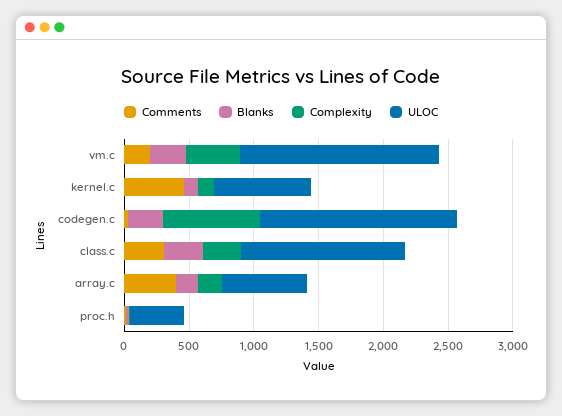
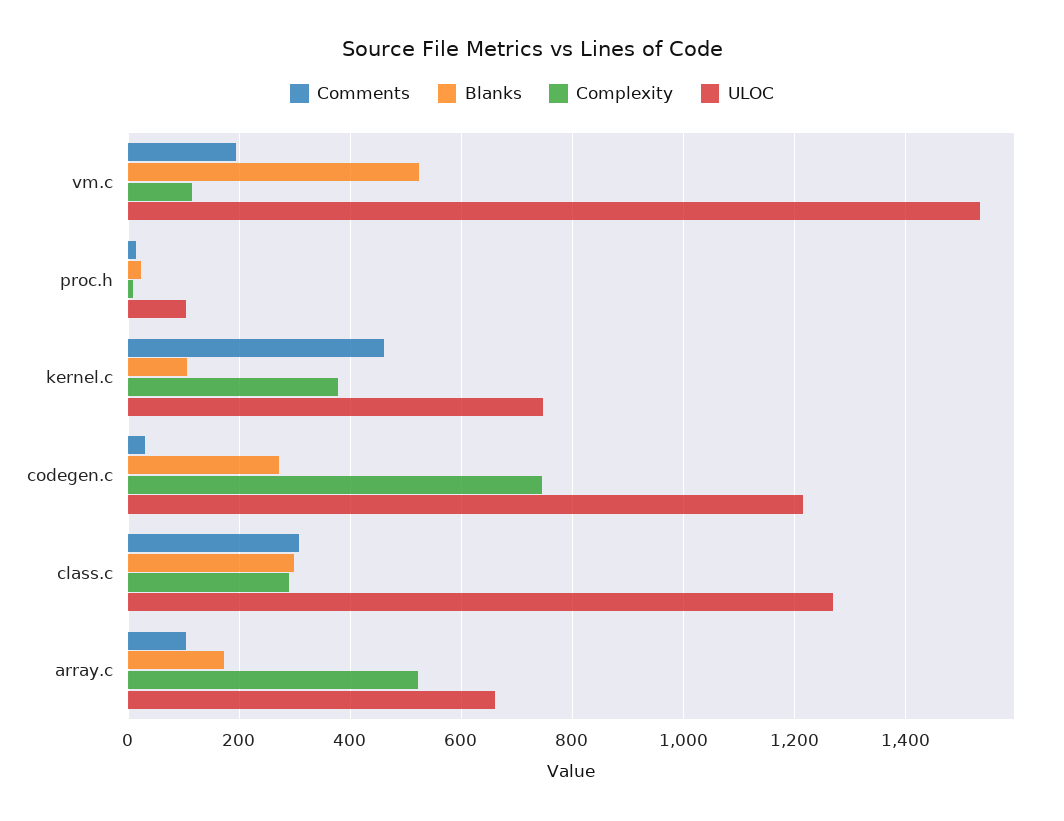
  {
    "Comments": {
      "vm.c": 200,
      "kernel.c": 460,
      "codegen.c": 40,
      "class.c": 300,
-     "array.c": 400,
+     "array.c": 100,
      "proc.h": 20
    },
    "Blanks": {
-     "vm.c": 300,
+     "vm.c": 520,
      "kernel.c": 100,
      "codegen.c": 280,
      "class.c": 300,
      "array.c": 180,
      "proc.h": 20
    },
    "Complexity": {
-     "vm.c": 400,
+     "vm.c": 120,
-     "kernel.c": 100,
+     "kernel.c": 380,
      "codegen.c": 740,
      "class.c": 300,
-     "array.c": 200,
+     "array.c": 520,
      "proc.h": 0
    },
    "ULOC": {
      "vm.c": 1540,
      "kernel.c": 740,
-     "codegen.c": 1500,
+     "codegen.c": 1220,
      "class.c": 1260,
      "array.c": 660,
-     "proc.h": 400
+     "proc.h": 100
    }
  }

